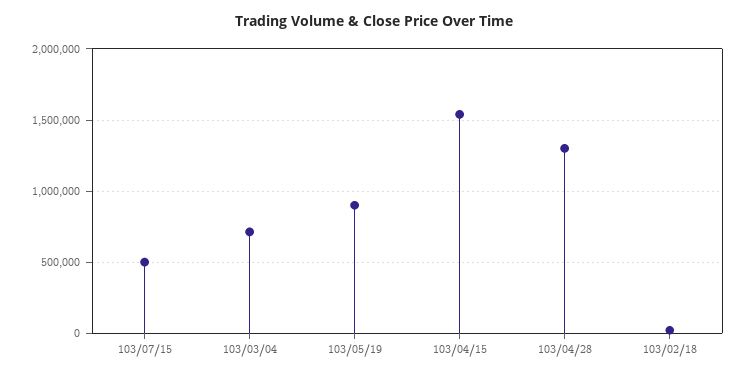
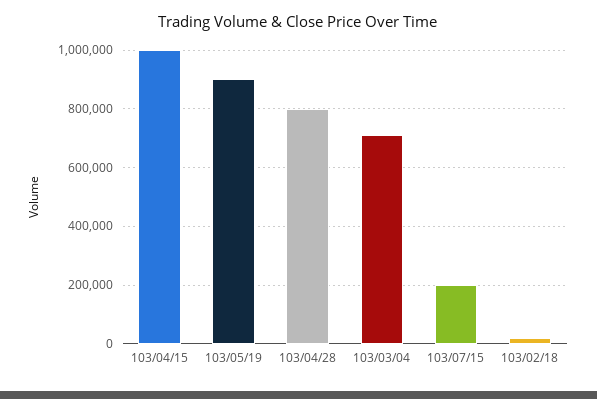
  {
-   "103/07/15": 500000,
+   "103/07/15": 200000,
    "103/03/04": 700000,
    "103/05/19": 900000,
-   "103/04/15": 1550000,
+   "103/04/15": 1000000,
-   "103/04/28": 1300000,
+   "103/04/28": 800000,
    "103/02/18": 25000
  }

